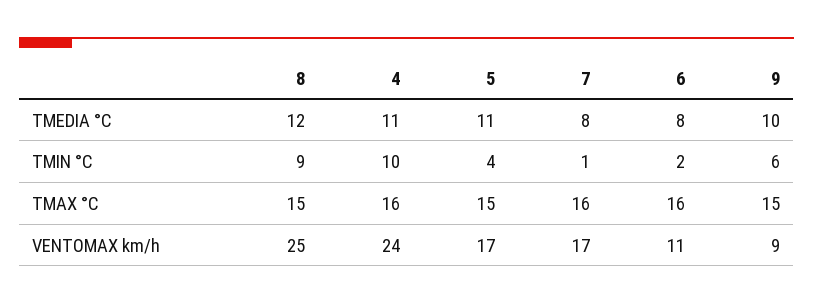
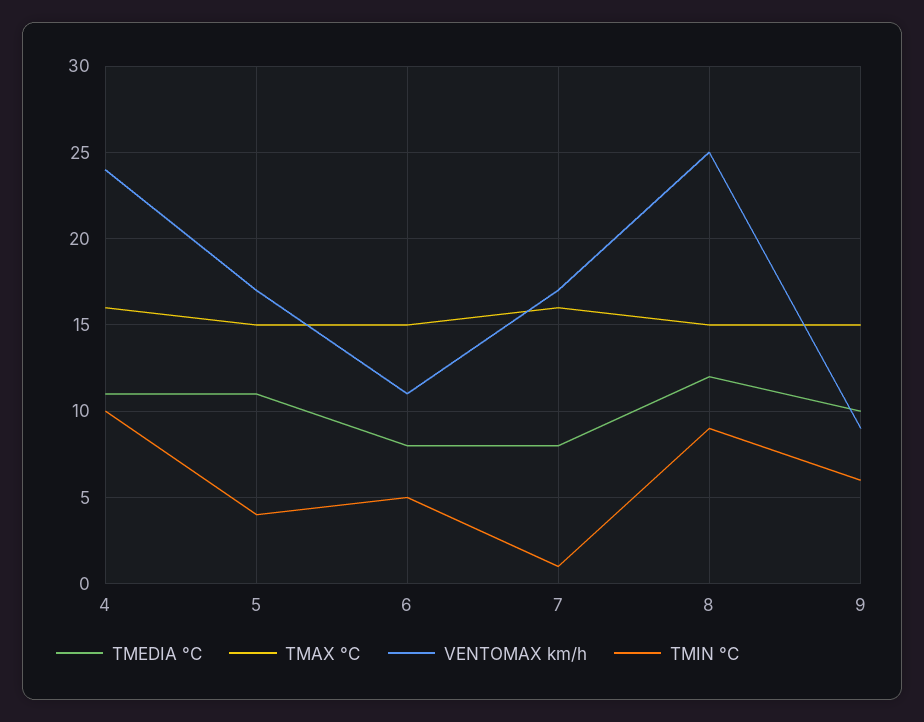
  {
    "TMEDIA °C": {
      "8": 12,
      "4": 11,
      "5": 11,
      "7": 8,
      "6": 8,
      "9": 10
    },
    "TMIN °C": {
      "8": 9,
      "4": 10,
      "5": 4,
      "7": 1,
-     "6": 2,
+     "6": 5,
      "9": 6
    },
    "TMAX °C": {
      "8": 15,
      "4": 16,
      "5": 15,
      "7": 16,
-     "6": 16,
+     "6": 15,
      "9": 15
    },
    "VENTOMAX km/h": {
      "8": 25,
      "4": 24,
      "5": 17,
      "7": 17,
      "6": 11,
      "9": 9
    }
  }

